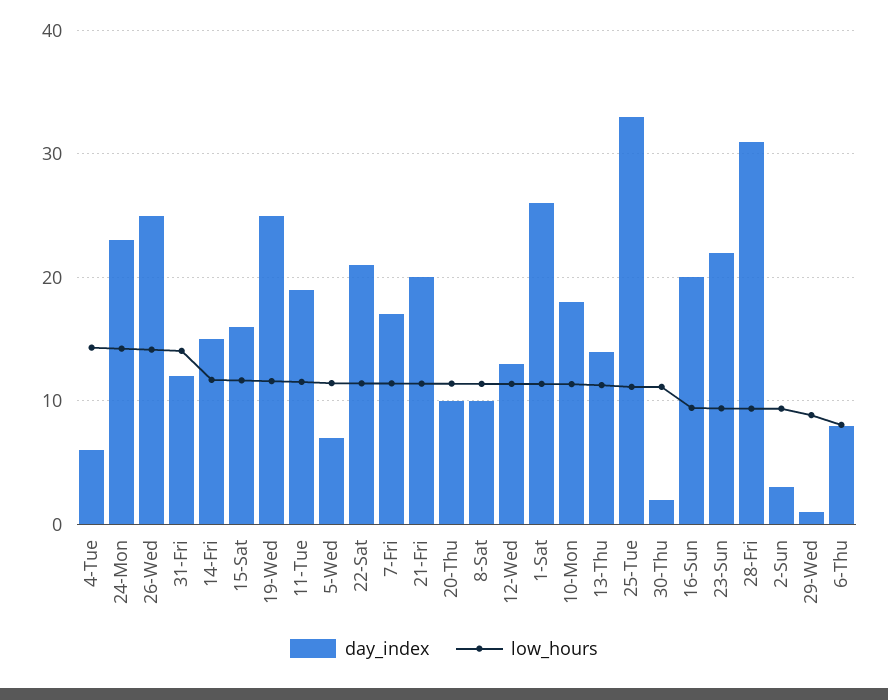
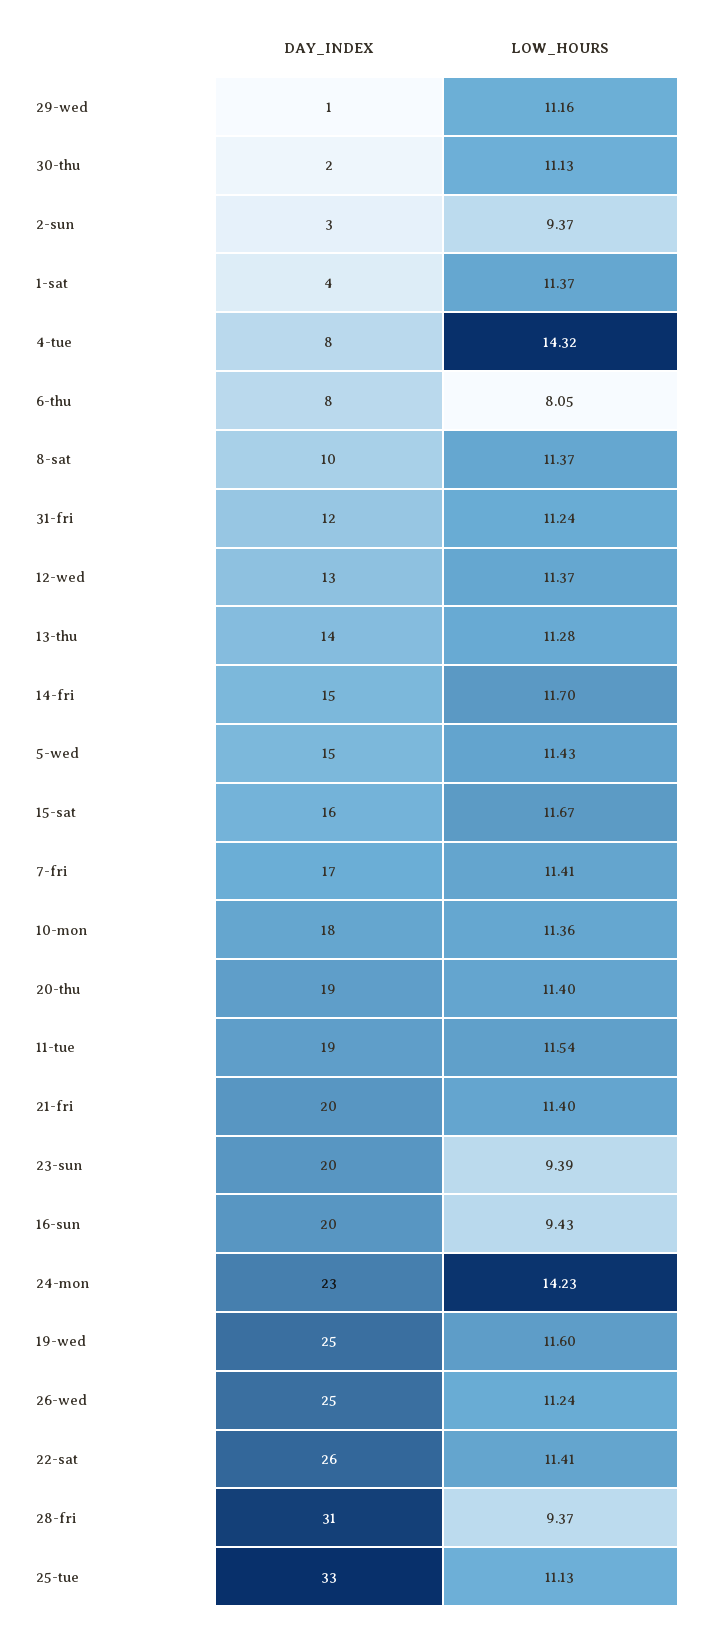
  {
    "day_index": {
-     "4-Tue": 6,
+     "4-Tue": 8,
      "24-Mon": 23,
      "26-Wed": 25,
      "31-Fri": 12,
      "14-Fri": 15,
      "15-Sat": 16,
      "19-Wed": 25,
      "11-Tue": 19,
-     "5-Wed": 7,
+     "5-Wed": 15,
-     "22-Sat": 21,
+     "22-Sat": 26,
      "7-Fri": 17,
      "21-Fri": 20,
-     "20-Thu": 10,
+     "20-Thu": 19,
      "8-Sat": 10,
      "12-Wed": 13,
-     "1-Sat": 26,
+     "1-Sat": 4,
      "10-Mon": 18,
      "13-Thu": 14,
      "25-Tue": 33,
      "30-Thu": 2,
      "16-Sun": 20,
-     "23-Sun": 22,
+     "23-Sun": 20,
      "28-Fri": 31,
      "2-Sun": 3,
      "29-Wed": 1,
      "6-Thu": 8
    },
    "low_hours": {
      "4-Tue": 14.32,
      "24-Mon": 14.23,
-     "26-Wed": 14,
+     "26-Wed": 11.24,
-     "31-Fri": 14,
+     "31-Fri": 11.24,
      "14-Fri": 11.7,
      "15-Sat": 11.67,
      "19-Wed": 11.6,
      "11-Tue": 11.54,
      "5-Wed": 11.43,
      "22-Sat": 11.41,
      "7-Fri": 11.41,
      "21-Fri": 11.4,
      "20-Thu": 11.4,
      "8-Sat": 11.37,
      "12-Wed": 11.37,
      "1-Sat": 11.37,
      "10-Mon": 11.36,
      "13-Thu": 11.28,
      "25-Tue": 11.13,
      "30-Thu": 11.13,
      "16-Sun": 9.43,
      "23-Sun": 9.39,
      "28-Fri": 9.37,
      "2-Sun": 9.37,
-     "29-Wed": 9,
+     "29-Wed": 11.16,
      "6-Thu": 8.05
    }
  }

